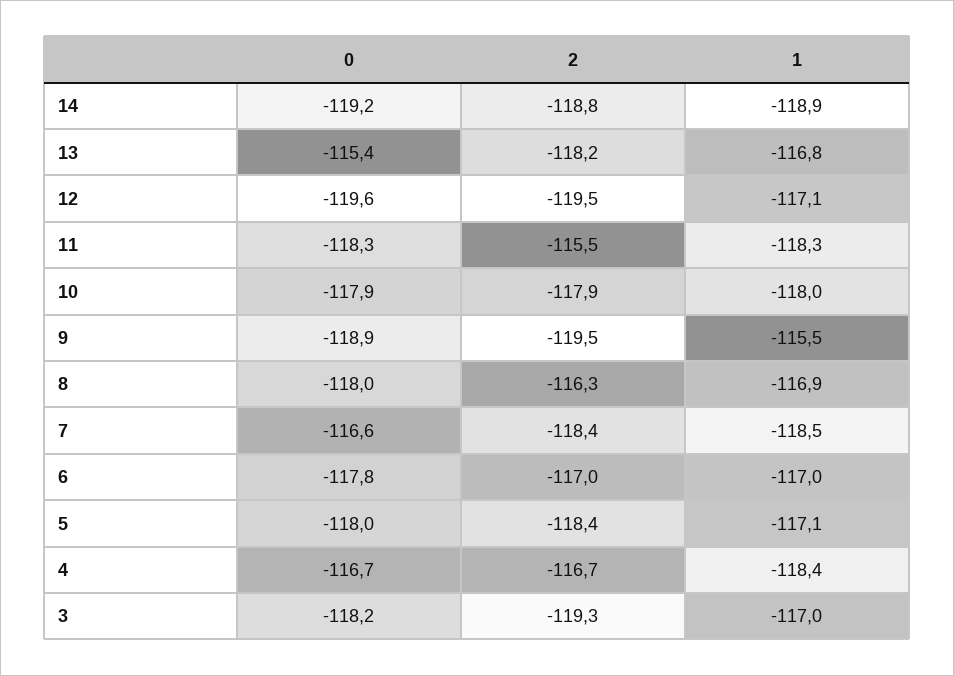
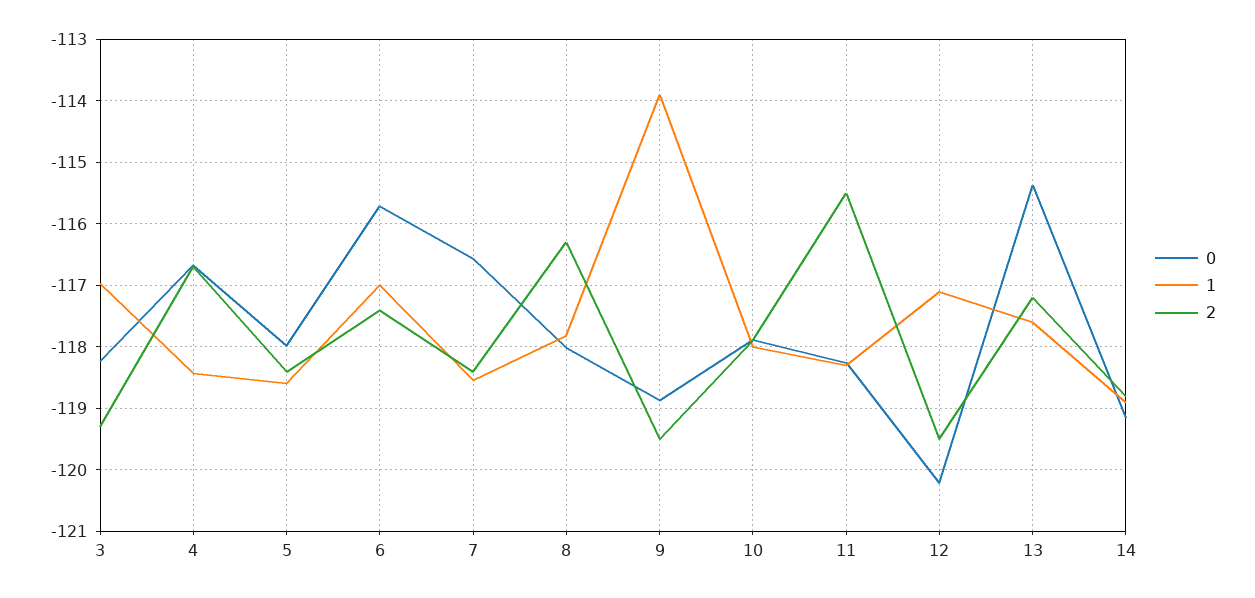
  {
    "0": {
      "14": -119.2,
      "13": -115.4,
-     "12": -119.6,
+     "12": -120.2,
      "11": -118.3,
      "10": -117.9,
      "9": -118.9,
      "8": -118,
      "7": -116.6,
-     "6": -117.8,
+     "6": -115.7,
      "5": -118,
      "4": -116.7,
      "3": -118.2
    },
    "2": {
      "14": -118.8,
-     "13": -118.2,
+     "13": -117.2,
      "12": -119.5,
      "11": -115.5,
      "10": -117.9,
      "9": -119.5,
      "8": -116.3,
      "7": -118.4,
-     "6": -117,
+     "6": -117.4,
      "5": -118.4,
      "4": -116.7,
      "3": -119.3
    },
    "1": {
      "14": -118.9,
-     "13": -116.8,
+     "13": -117.6,
      "12": -117.1,
      "11": -118.3,
      "10": -118,
-     "9": -115.5,
+     "9": -113.9,
-     "8": -116.9,
+     "8": -117.8,
      "7": -118.5,
      "6": -117,
-     "5": -117.1,
+     "5": -118.6,
      "4": -118.4,
      "3": -117
    }
  }

